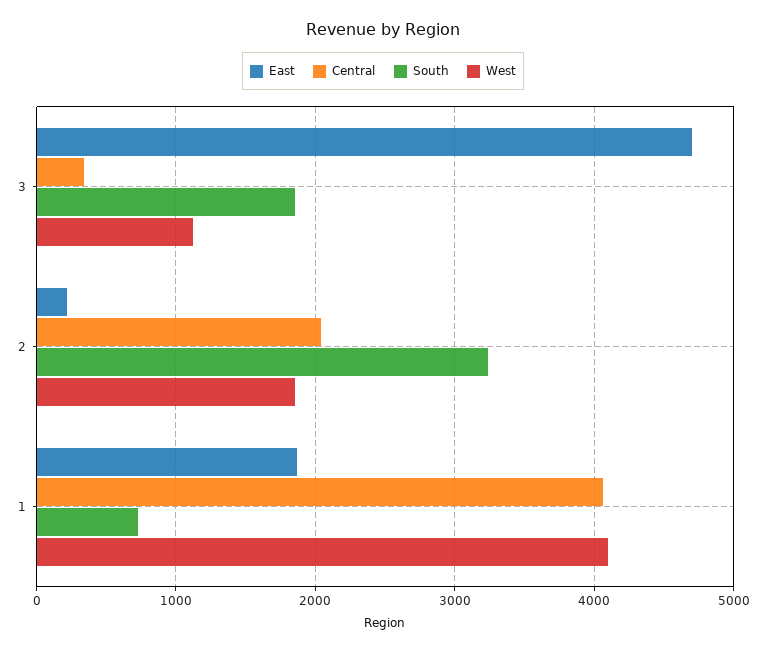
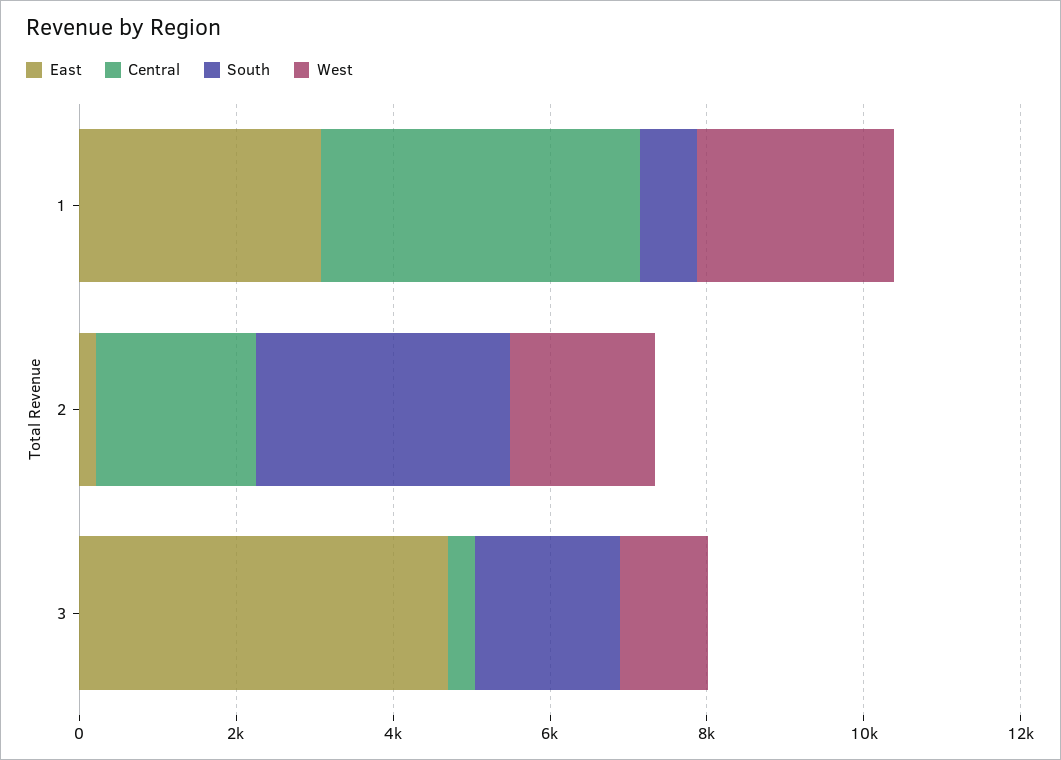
  {
    "East": {
      "3": 4700,
      "2": 200,
-     "1": 1900
+     "1": 3000
    },
    "Central": {
      "3": 300,
      "2": 2000,
      "1": 4100
    },
    "South": {
      "3": 1900,
      "2": 3200,
      "1": 700
    },
    "West": {
      "3": 1100,
      "2": 1900,
-     "1": 4100
+     "1": 2500
    }
  }

